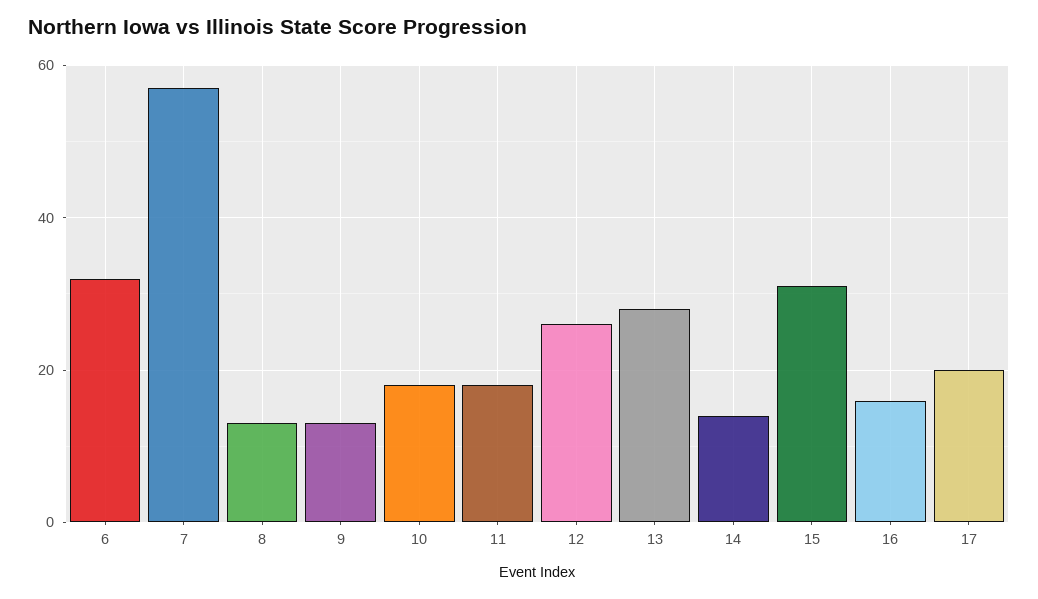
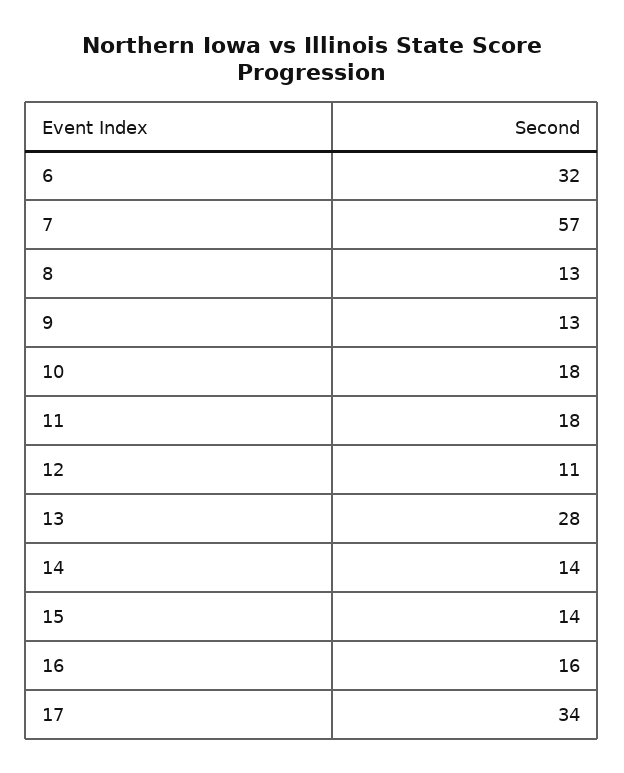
  {
    "6": 32,
    "7": 57,
    "8": 13,
    "9": 13,
    "10": 18,
    "11": 18,
-   "12": 25,
+   "12": 11,
    "13": 28,
    "14": 14,
-   "15": 30,
+   "15": 14,
    "16": 16,
-   "17": 20
+   "17": 34
  }

